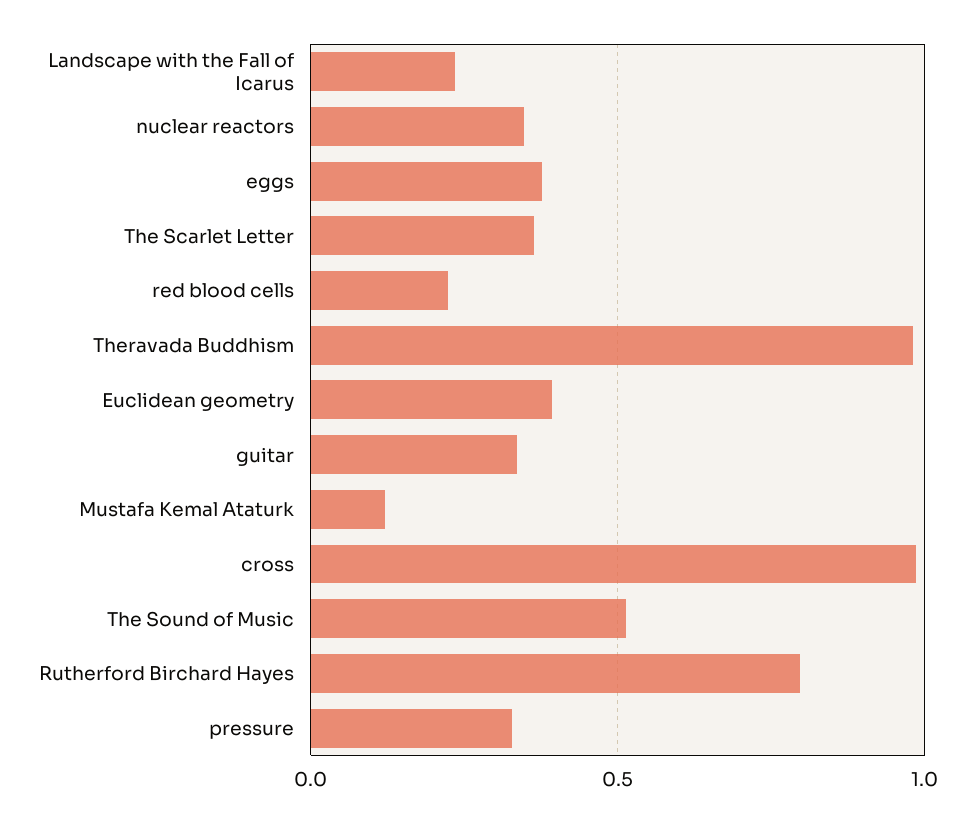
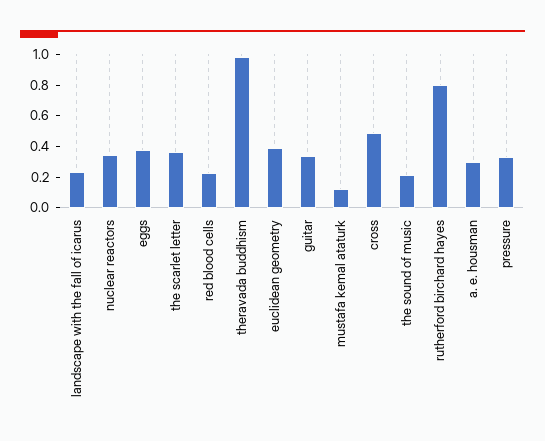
  {
    "Landscape with the Fall of Icarus": 0.25,
    "nuclear reactors": 0.35,
    "eggs": 0.4,
    "The Scarlet Letter": 0.35,
    "red blood cells": 0.2,
    "Theravada Buddhism": 1,
    "Euclidean geometry": 0.4,
    "guitar": 0.35,
    "Mustafa Kemal Ataturk": 0.1,
-   "cross": 1,
+   "cross": 0.5,
-   "The Sound of Music": 0.5,
+   "The Sound of Music": 0.2,
    "Rutherford Birchard Hayes": 0.8,
-   "pressure": 0.35
+   "pressure": 0.35,
+   "a. e. housman": 0.3
  }

